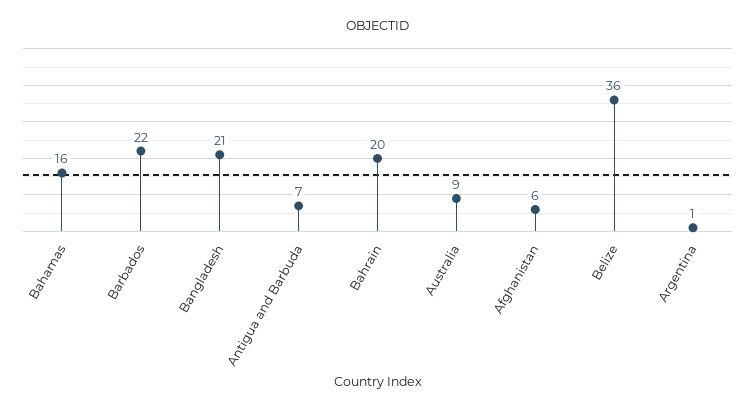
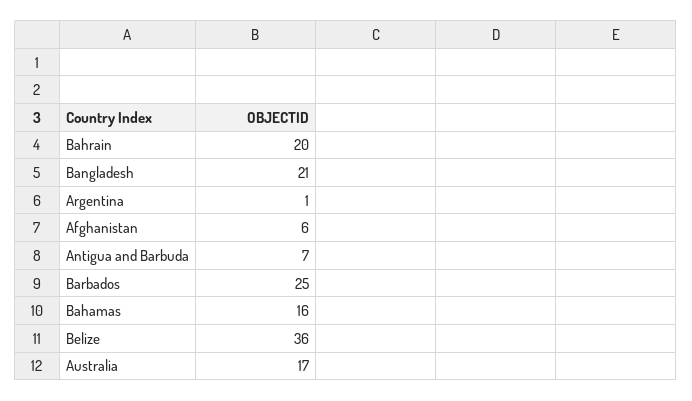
  {
    "Bahamas": 16,
-   "Barbados": 22,
+   "Barbados": 25,
    "Bangladesh": 21,
    "Antigua and Barbuda": 7,
    "Bahrain": 20,
-   "Australia": 9,
+   "Australia": 17,
    "Afghanistan": 6,
    "Belize": 36,
    "Argentina": 1
  }

